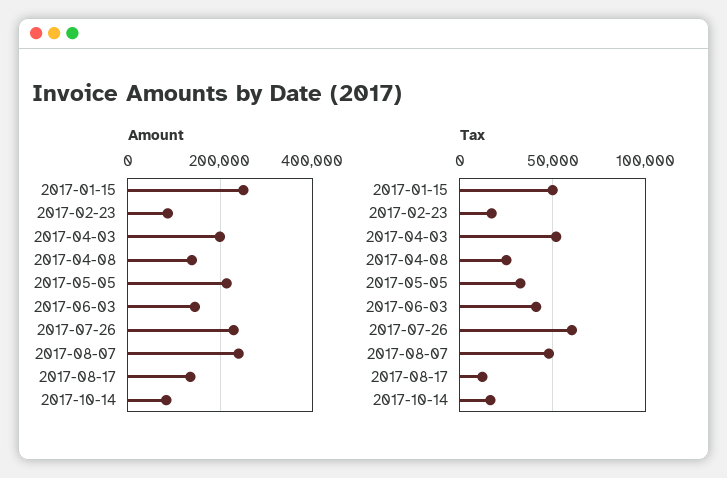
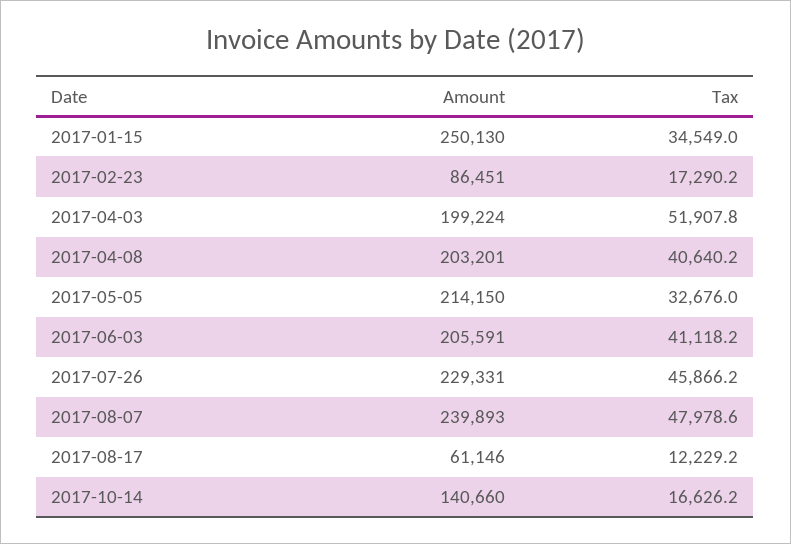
  {
    "Amount": {
      "2017-01-15": 250130,
      "2017-02-23": 86451,
      "2017-04-03": 199224,
-     "2017-04-08": 140000,
+     "2017-04-08": 203201,
      "2017-05-05": 214150,
-     "2017-06-03": 140000,
+     "2017-06-03": 205591,
      "2017-07-26": 229331,
      "2017-08-07": 239893,
-     "2017-08-17": 140000,
+     "2017-08-17": 61146,
-     "2017-10-14": 80000
+     "2017-10-14": 140660
    },
    "Tax": {
-     "2017-01-15": 50000,
+     "2017-01-15": 34549,
      "2017-02-23": 17290.2,
      "2017-04-03": 51907.8,
-     "2017-04-08": 25000,
+     "2017-04-08": 40640.2,
      "2017-05-05": 32676,
      "2017-06-03": 41118.2,
-     "2017-07-26": 60000,
+     "2017-07-26": 45866.2,
      "2017-08-07": 47978.6,
      "2017-08-17": 12229.2,
      "2017-10-14": 16626.2
    }
  }

